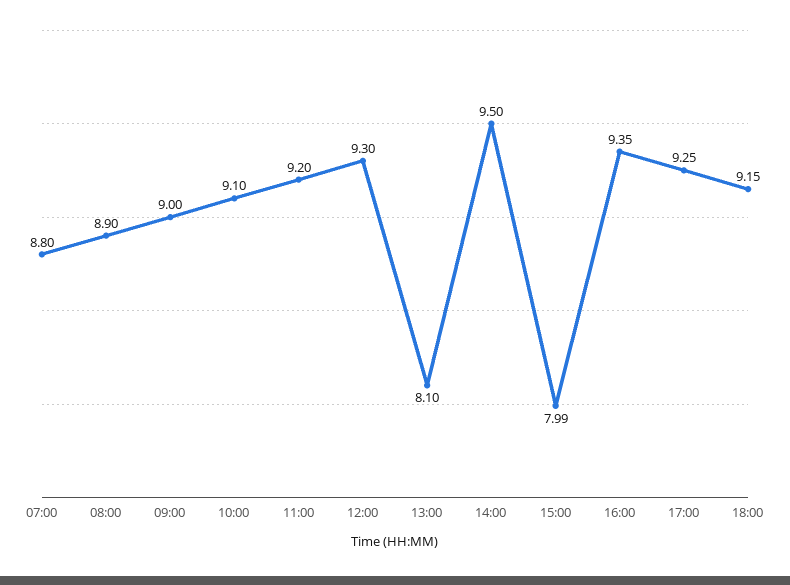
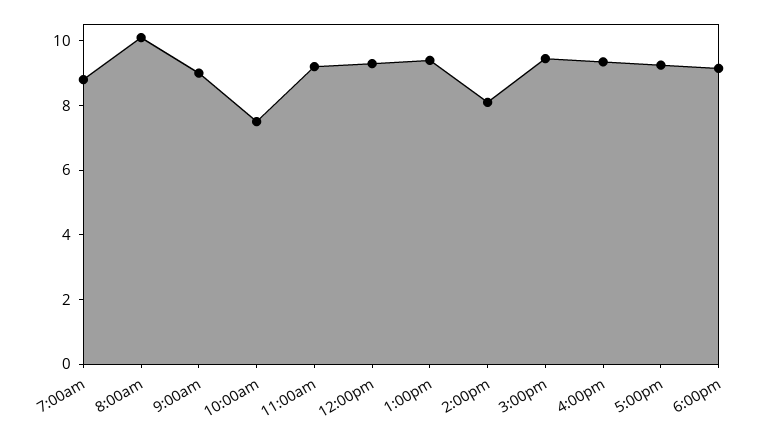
  {
    "07:00": 8.8,
-   "08:00": 8.9,
+   "08:00": 10,
    "09:00": 9,
-   "10:00": 9.1,
+   "10:00": 7.5,
    "11:00": 9.2,
    "12:00": 9.3,
-   "13:00": 8.1,
+   "13:00": 9.5,
-   "14:00": 9.5,
+   "14:00": 8,
-   "15:00": 7.99,
+   "15:00": 9.5,
    "16:00": 9.35,
    "17:00": 9.25,
    "18:00": 9.15
  }

